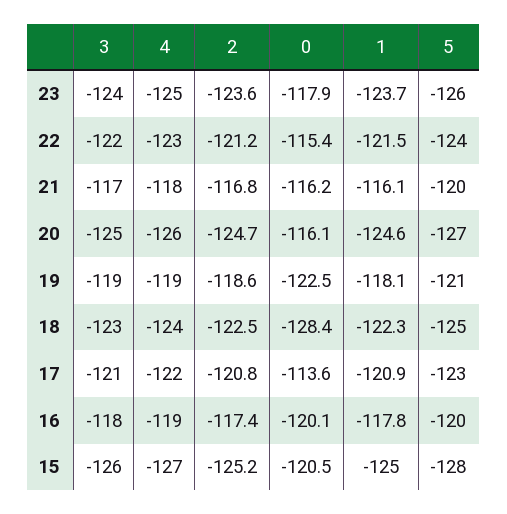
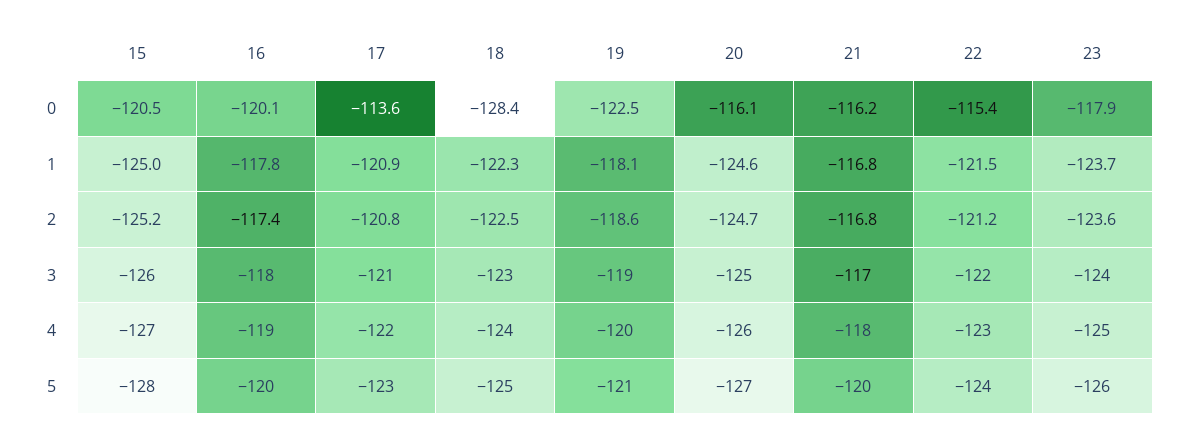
  {
    "3": {
      "23": -124,
      "22": -122,
      "21": -117,
      "20": -125,
      "19": -119,
      "18": -123,
      "17": -121,
      "16": -118,
      "15": -126
    },
    "4": {
      "23": -125,
      "22": -123,
      "21": -118,
      "20": -126,
-     "19": -119,
+     "19": -120,
      "18": -124,
      "17": -122,
      "16": -119,
      "15": -127
    },
    "2": {
      "23": -123.6,
      "22": -121.2,
      "21": -116.8,
      "20": -124.7,
      "19": -118.6,
      "18": -122.5,
      "17": -120.8,
      "16": -117.4,
      "15": -125.2
    },
    "0": {
      "23": -117.9,
      "22": -115.4,
      "21": -116.2,
      "20": -116.1,
      "19": -122.5,
      "18": -128.4,
      "17": -113.6,
      "16": -120.1,
      "15": -120.5
    },
    "1": {
      "23": -123.7,
      "22": -121.5,
-     "21": -116.1,
+     "21": -116.8,
      "20": -124.6,
      "19": -118.1,
      "18": -122.3,
      "17": -120.9,
      "16": -117.8,
      "15": -125
    },
    "5": {
      "23": -126,
      "22": -124,
      "21": -120,
      "20": -127,
      "19": -121,
      "18": -125,
      "17": -123,
      "16": -120,
      "15": -128
    }
  }

